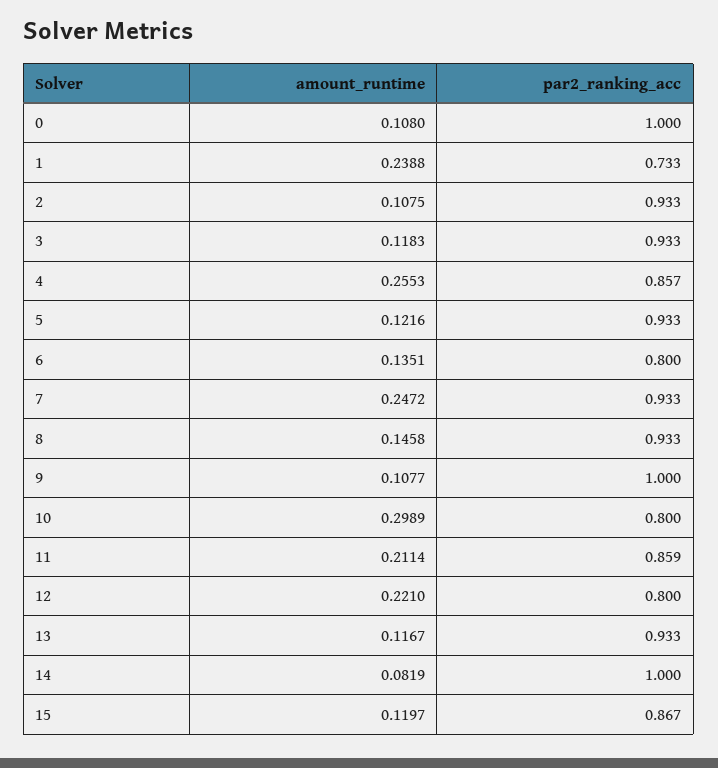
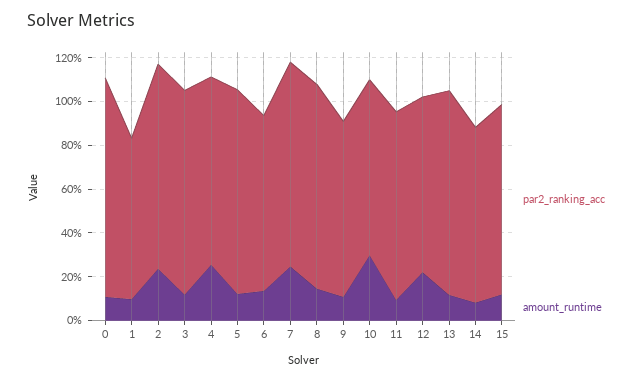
  {
    "amount_runtime": {
      "0": 0.108,
-     "1": 0.2388,
+     "1": 0.1,
-     "2": 0.1075,
+     "2": 0.25,
      "3": 0.1183,
      "4": 0.2553,
      "5": 0.1216,
      "6": 0.1351,
      "7": 0.2472,
      "8": 0.1458,
      "9": 0.1077,
      "10": 0.2989,
-     "11": 0.2114,
+     "11": 0.1,
      "12": 0.221,
      "13": 0.1167,
      "14": 0.0819,
      "15": 0.1197
    },
    "par2_ranking_acc": {
      "0": 1,
      "1": 0.733,
      "2": 0.933,
      "3": 0.933,
      "4": 0.857,
      "5": 0.933,
      "6": 0.8,
      "7": 0.933,
      "8": 0.933,
-     "9": 1,
+     "9": 0.8,
      "10": 0.8,
      "11": 0.859,
      "12": 0.8,
      "13": 0.933,
-     "14": 1,
+     "14": 0.8,
      "15": 0.867
    }
  }

